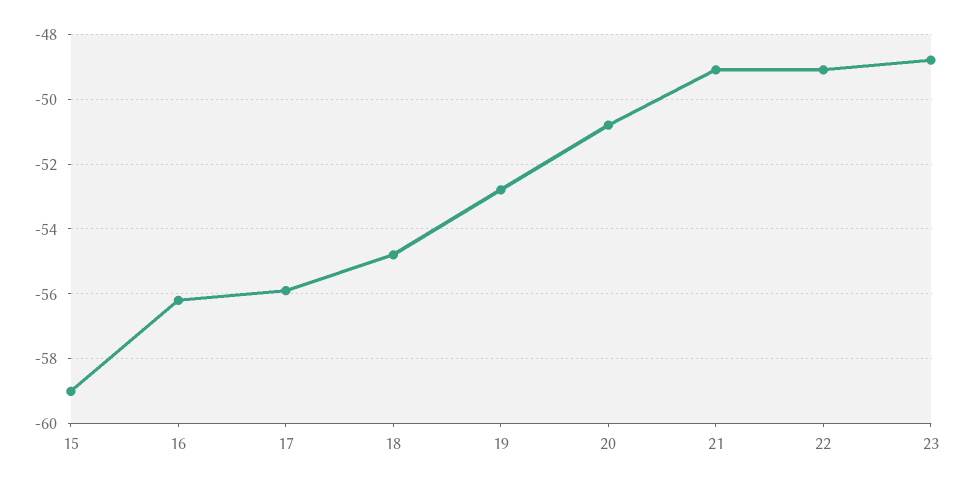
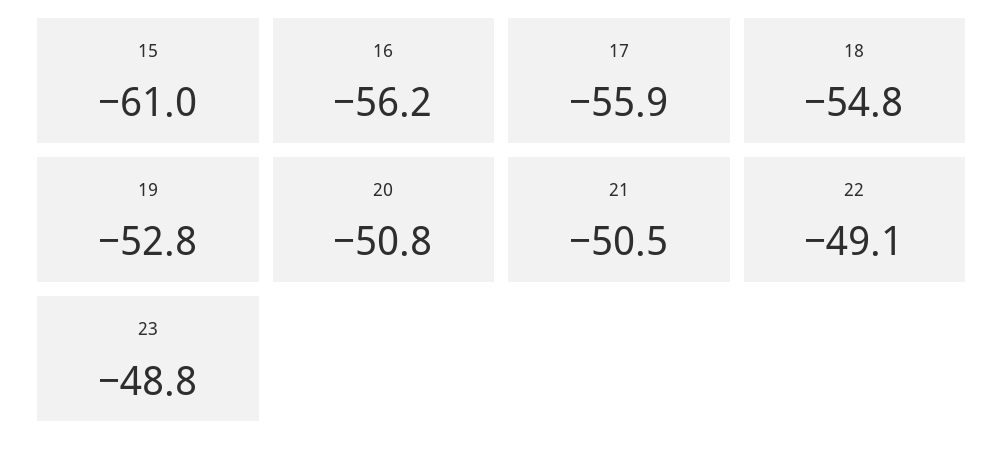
  {
-   "15": -59,
+   "15": -61,
    "16": -56.2,
    "17": -55.9,
    "18": -54.8,
    "19": -52.8,
    "20": -50.8,
-   "21": -49,
+   "21": -50.5,
    "22": -49.1,
    "23": -48.8
  }

